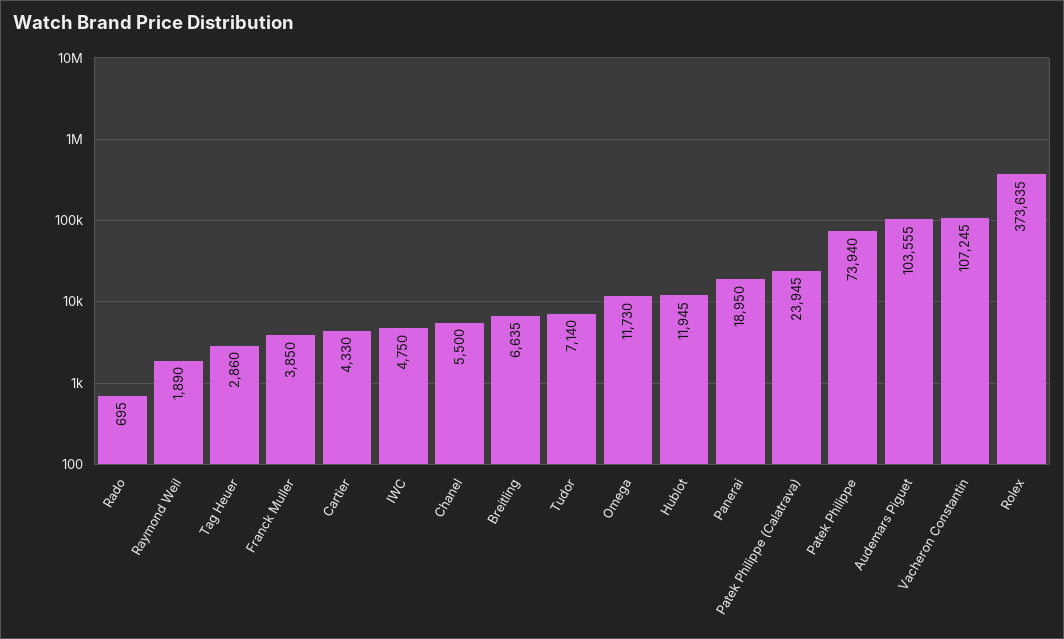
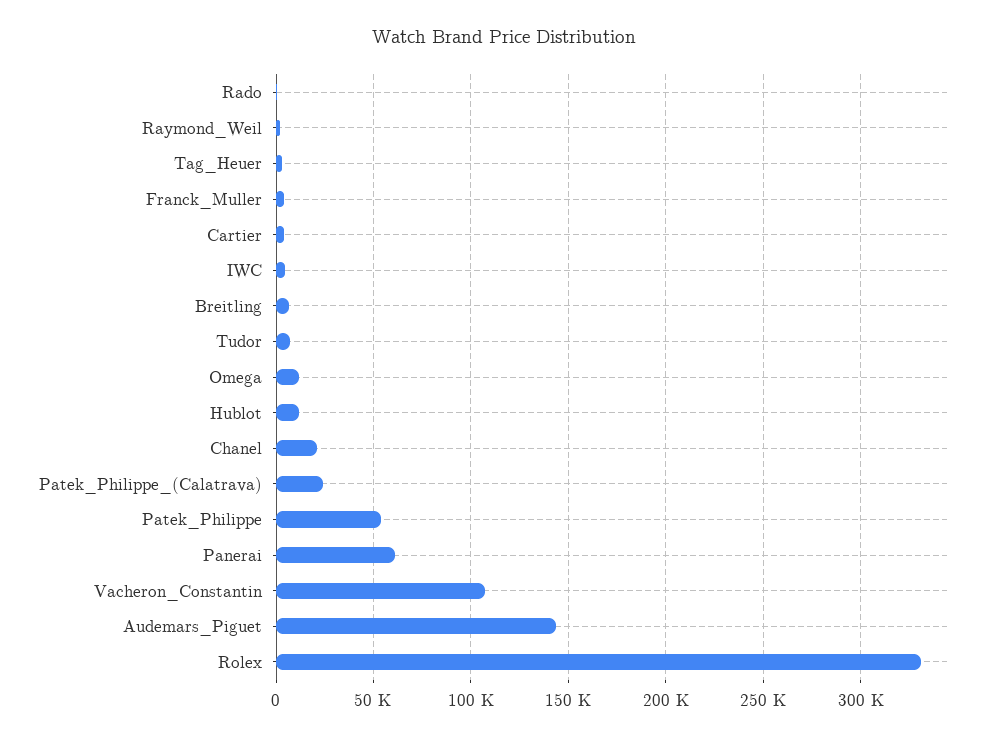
  {
    "Rado": 695,
    "Raymond Weil": 1890,
    "Tag Heuer": 2860,
    "Franck Muller": 3850,
    "Cartier": 4330,
    "IWC": 4750,
-   "Chanel": 5500,
+   "Chanel": 20000,
    "Breitling": 6635,
    "Tudor": 7140,
    "Omega": 11730,
    "Hublot": 11945,
-   "Panerai": 18950,
+   "Panerai": 60000,
    "Patek Philippe (Calatrava)": 23945,
-   "Patek Philippe": 73940,
+   "Patek Philippe": 55000,
-   "Audemars Piguet": 103555,
+   "Audemars Piguet": 145000,
    "Vacheron Constantin": 107245,
-   "Rolex": 373635
+   "Rolex": 330000
  }

